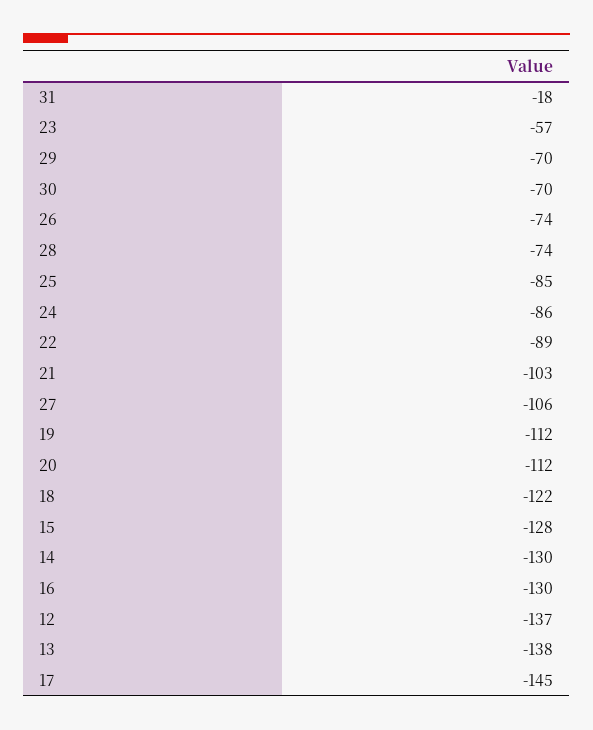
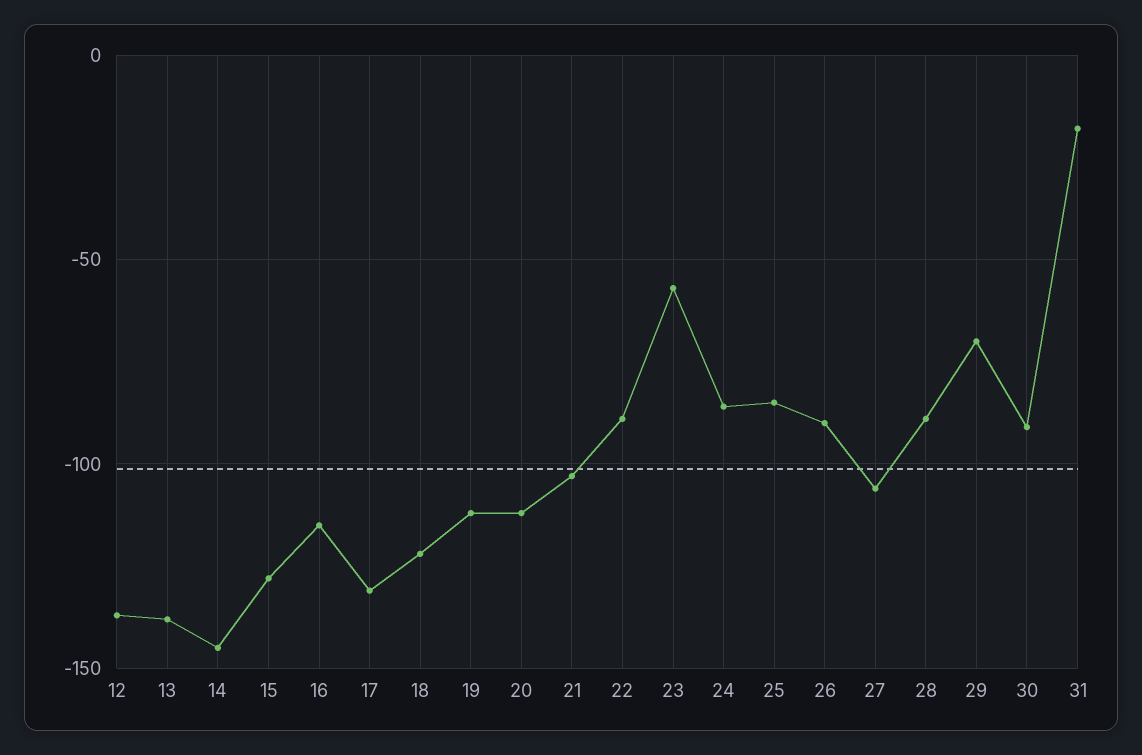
  {
    "31": -18,
    "23": -57,
    "29": -70,
-   "30": -70,
+   "30": -90,
-   "26": -74,
+   "26": -90,
-   "28": -74,
+   "28": -90,
    "25": -85,
    "24": -86,
    "22": -89,
    "21": -103,
    "27": -106,
    "19": -112,
    "20": -112,
    "18": -122,
    "15": -128,
-   "14": -130,
+   "14": -145,
-   "16": -130,
+   "16": -115,
    "12": -137,
    "13": -138,
-   "17": -145
+   "17": -130
  }

